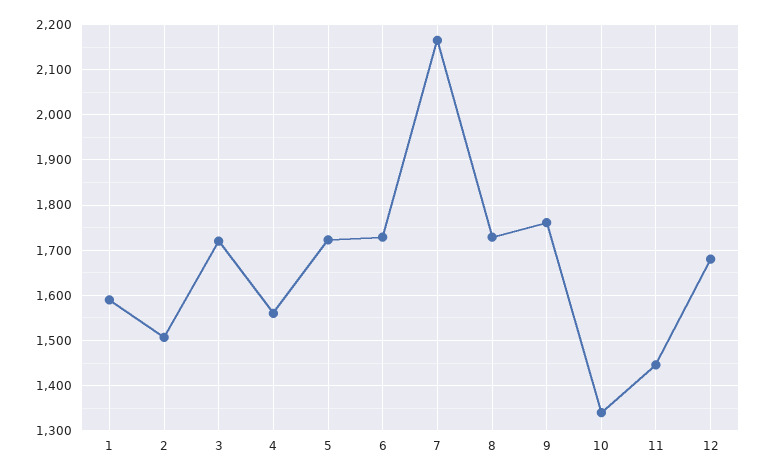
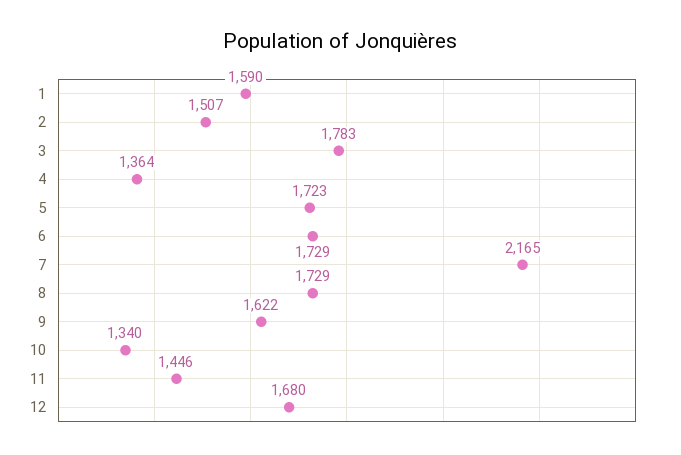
  {
    "1": 1590,
    "2": 1507,
-   "3": 1720,
+   "3": 1783,
-   "4": 1560,
+   "4": 1364,
    "5": 1723,
    "6": 1729,
    "7": 2165,
    "8": 1729,
-   "9": 1760,
+   "9": 1622,
    "10": 1340,
    "11": 1446,
    "12": 1680
  }

